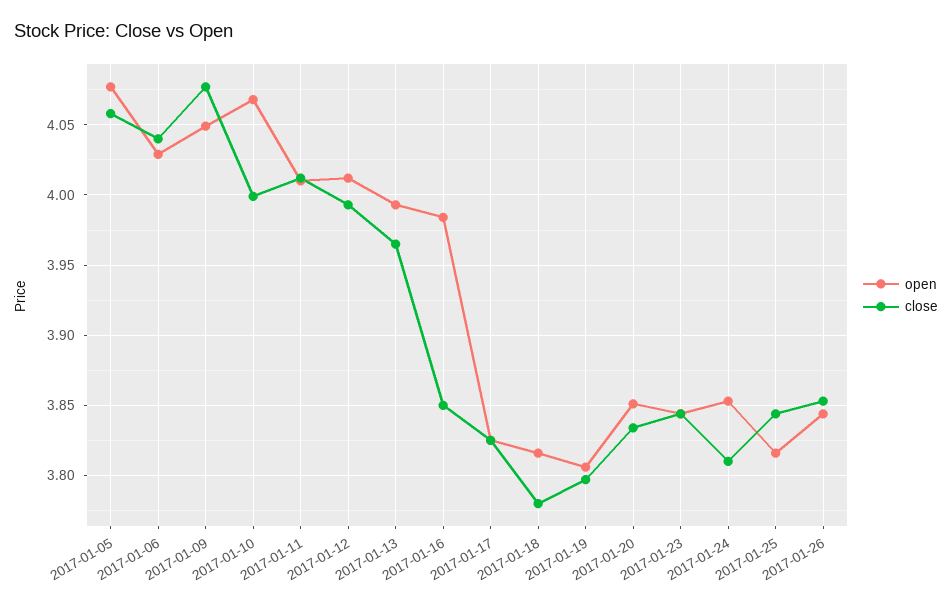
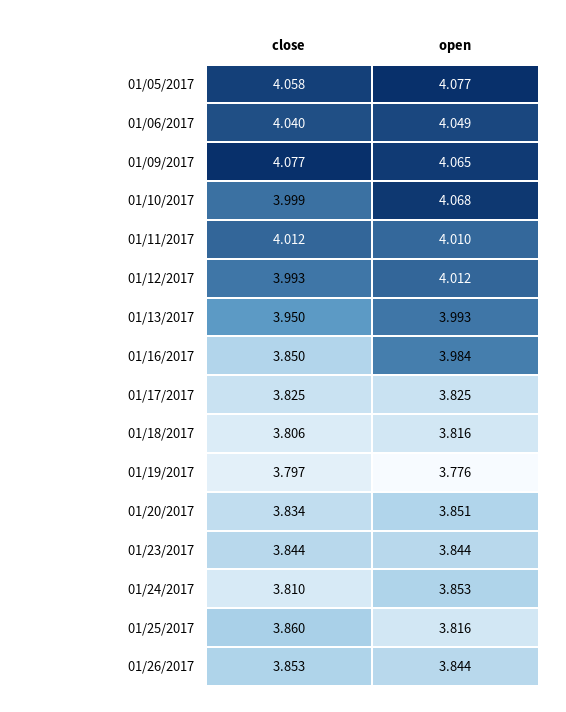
  {
    "open": {
      "2017-01-05": 4.077,
-     "2017-01-06": 4.03,
+     "2017-01-06": 4.049,
-     "2017-01-09": 4.05,
+     "2017-01-09": 4.065,
      "2017-01-10": 4.068,
      "2017-01-11": 4.01,
      "2017-01-12": 4.012,
      "2017-01-13": 3.993,
      "2017-01-16": 3.984,
      "2017-01-17": 3.825,
      "2017-01-18": 3.816,
-     "2017-01-19": 3.805,
+     "2017-01-19": 3.776,
      "2017-01-20": 3.851,
      "2017-01-23": 3.844,
      "2017-01-24": 3.853,
      "2017-01-25": 3.816,
      "2017-01-26": 3.844
    },
    "close": {
      "2017-01-05": 4.058,
      "2017-01-06": 4.04,
      "2017-01-09": 4.077,
      "2017-01-10": 3.999,
      "2017-01-11": 4.012,
      "2017-01-12": 3.993,
-     "2017-01-13": 3.965,
+     "2017-01-13": 3.95,
      "2017-01-16": 3.85,
      "2017-01-17": 3.825,
-     "2017-01-18": 3.78,
+     "2017-01-18": 3.806,
      "2017-01-19": 3.797,
      "2017-01-20": 3.834,
      "2017-01-23": 3.844,
      "2017-01-24": 3.81,
-     "2017-01-25": 3.845,
+     "2017-01-25": 3.86,
      "2017-01-26": 3.853
    }
  }

